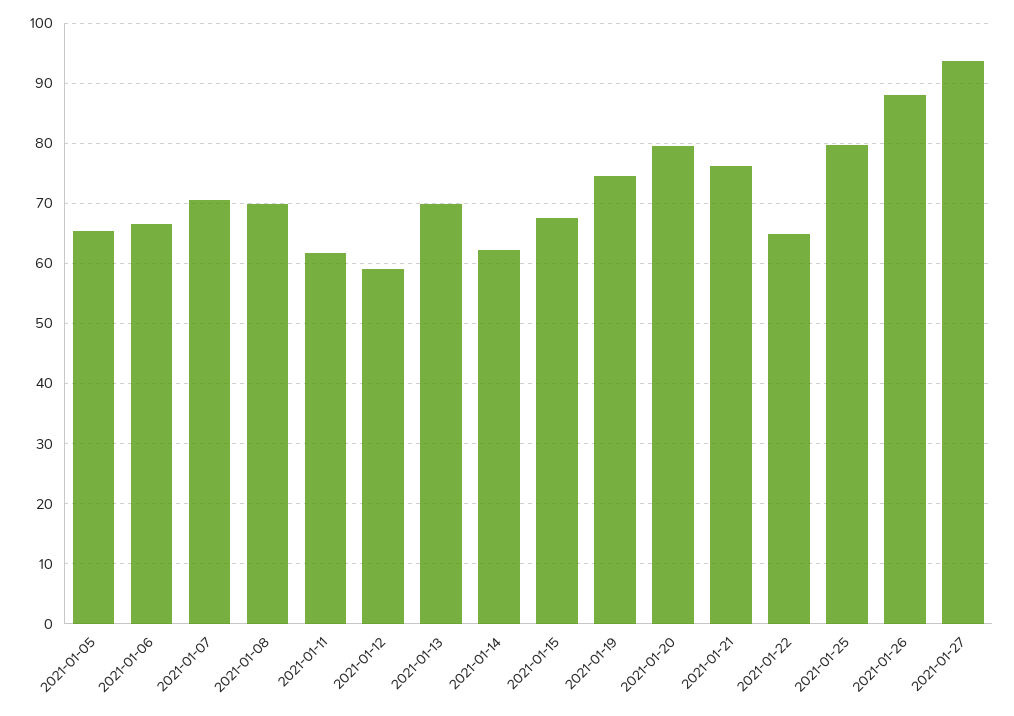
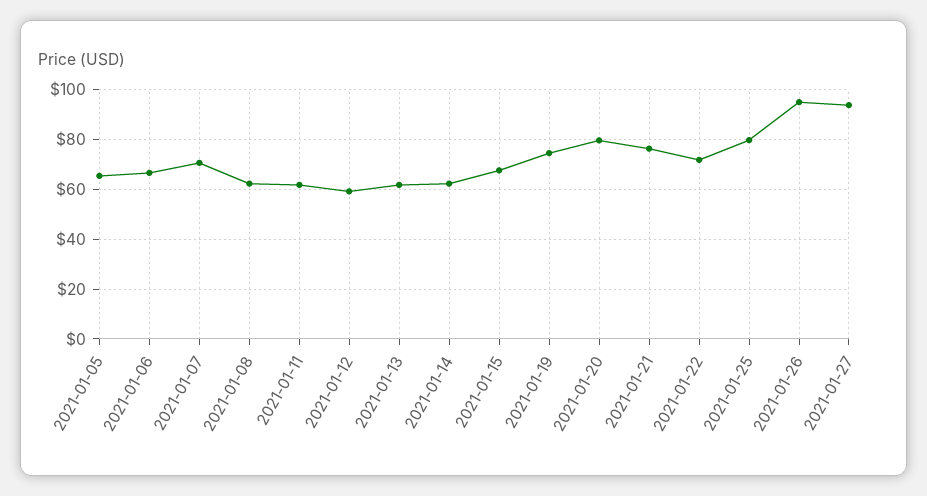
  {
    "2021-01-05": 65,
    "2021-01-06": 67,
    "2021-01-07": 71,
-   "2021-01-08": 70,
+   "2021-01-08": 62.5,
    "2021-01-11": 62,
    "2021-01-12": 59,
-   "2021-01-13": 70,
+   "2021-01-13": 62.5,
    "2021-01-14": 62,
    "2021-01-15": 68,
    "2021-01-19": 75,
    "2021-01-20": 80,
    "2021-01-21": 76,
-   "2021-01-22": 65,
+   "2021-01-22": 72.5,
    "2021-01-25": 80,
-   "2021-01-26": 88,
+   "2021-01-26": 95,
    "2021-01-27": 94
  }

